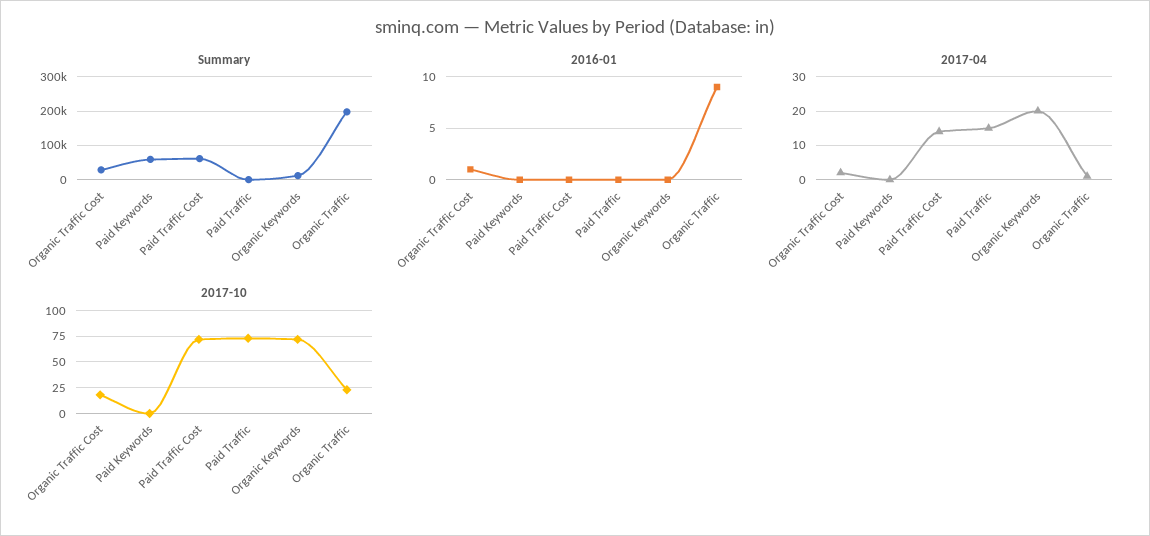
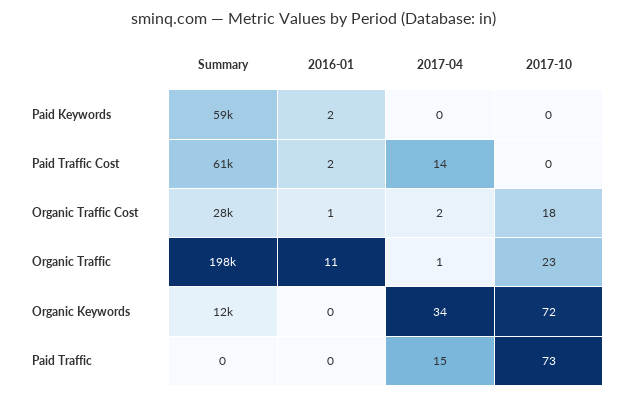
  {
    "Summary": {
      "Organic Traffic Cost": 28000,
      "Paid Keywords": 59000,
      "Paid Traffic Cost": 61000,
      "Paid Traffic": 0,
      "Organic Keywords": 12000,
      "Organic Traffic": 198000
    },
    "2016-01": {
      "Organic Traffic Cost": 1,
-     "Paid Keywords": 0,
+     "Paid Keywords": 2,
-     "Paid Traffic Cost": 0,
+     "Paid Traffic Cost": 2,
      "Paid Traffic": 0,
      "Organic Keywords": 0,
-     "Organic Traffic": 9
+     "Organic Traffic": 11
    },
    "2017-04": {
      "Organic Traffic Cost": 2,
      "Paid Keywords": 0,
      "Paid Traffic Cost": 14,
      "Paid Traffic": 15,
-     "Organic Keywords": 20,
+     "Organic Keywords": 34,
      "Organic Traffic": 1
    },
    "2017-10": {
      "Organic Traffic Cost": 18,
      "Paid Keywords": 0,
-     "Paid Traffic Cost": 75,
+     "Paid Traffic Cost": 0,
      "Paid Traffic": 73,
      "Organic Keywords": 72,
      "Organic Traffic": 23
    }
  }

